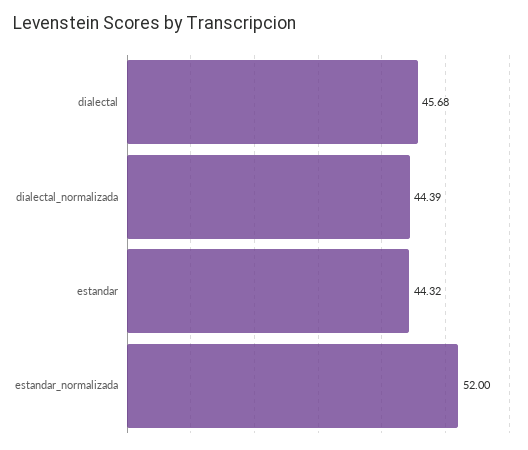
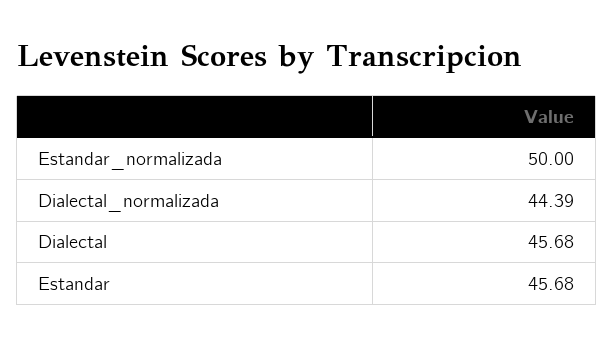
  {
    "dialectal": 45.68,
    "dialectal_normalizada": 44.39,
-   "estandar": 44.32,
+   "estandar": 45.68,
-   "estandar_normalizada": 52
+   "estandar_normalizada": 50
  }

